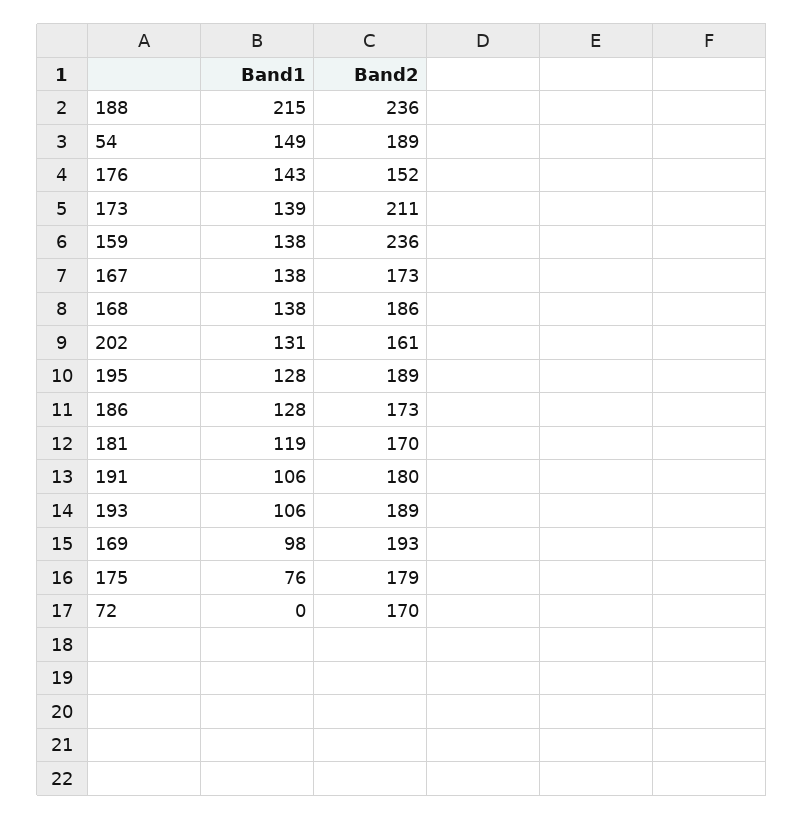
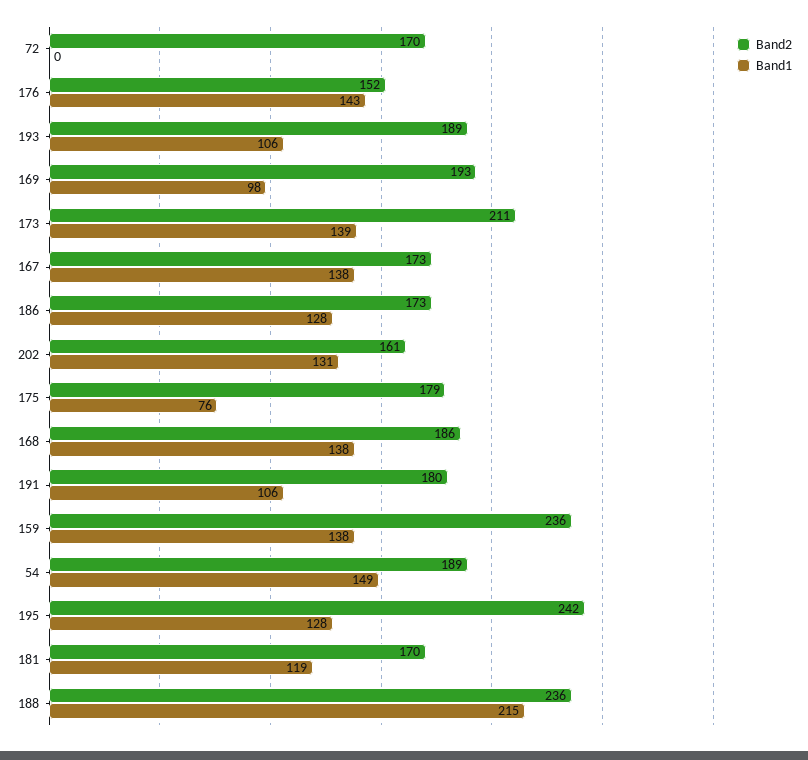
  {
    "Band1": {
      "188": 215,
      "54": 149,
      "176": 143,
      "173": 139,
      "159": 138,
      "167": 138,
      "168": 138,
      "202": 131,
      "195": 128,
      "186": 128,
      "181": 119,
      "191": 106,
      "193": 106,
      "169": 98,
      "175": 76,
      "72": 0
    },
    "Band2": {
      "188": 236,
      "54": 189,
      "176": 152,
      "173": 211,
      "159": 236,
      "167": 173,
      "168": 186,
      "202": 161,
-     "195": 189,
+     "195": 242,
      "186": 173,
      "181": 170,
      "191": 180,
      "193": 189,
      "169": 193,
      "175": 179,
      "72": 170
    }
  }

